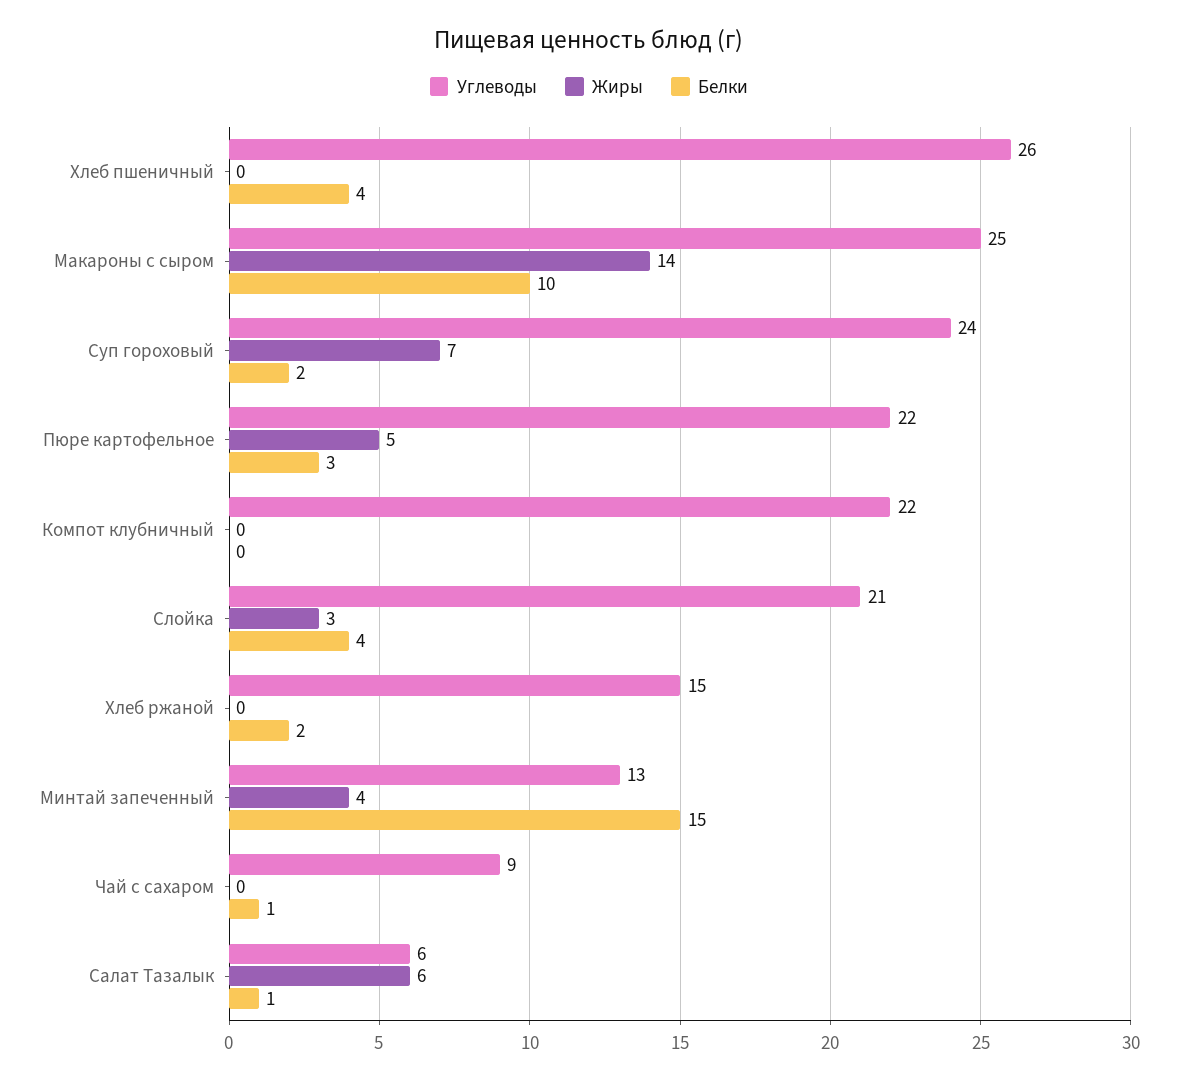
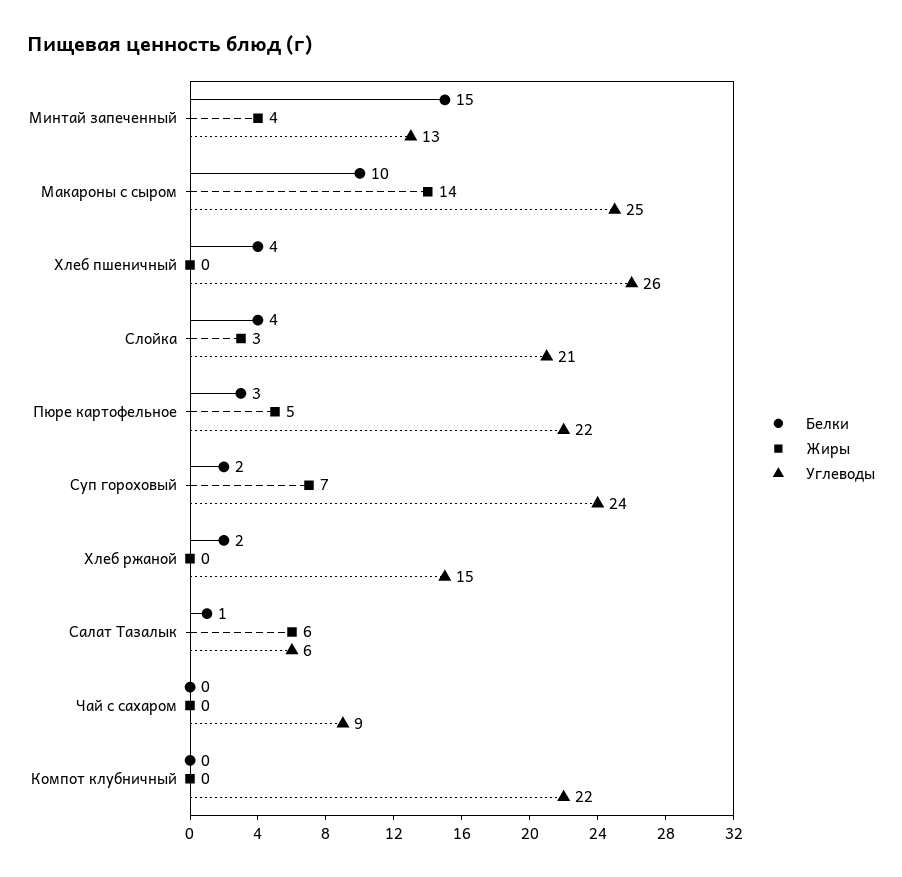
  {
    "Углеводы": {
      "Хлеб пшеничный": 26,
      "Макароны с сыром": 25,
      "Суп гороховый": 24,
      "Пюре картофельное": 22,
      "Компот клубничный": 22,
      "Слойка": 21,
      "Хлеб ржаной": 15,
      "Минтай запеченный": 13,
      "Чай с сахаром": 9,
      "Салат Тазалык": 6
    },
    "Жиры": {
      "Хлеб пшеничный": 0,
      "Макароны с сыром": 14,
      "Суп гороховый": 7,
      "Пюре картофельное": 5,
      "Компот клубничный": 0,
      "Слойка": 3,
      "Хлеб ржаной": 0,
      "Минтай запеченный": 4,
      "Чай с сахаром": 0,
      "Салат Тазалык": 6
    },
    "Белки": {
      "Хлеб пшеничный": 4,
      "Макароны с сыром": 10,
      "Суп гороховый": 2,
      "Пюре картофельное": 3,
      "Компот клубничный": 0,
      "Слойка": 4,
      "Хлеб ржаной": 2,
      "Минтай запеченный": 15,
-     "Чай с сахаром": 1,
+     "Чай с сахаром": 0,
      "Салат Тазалык": 1
    }
  }

